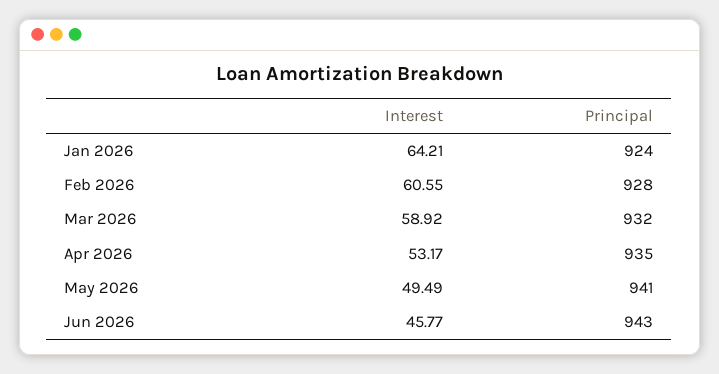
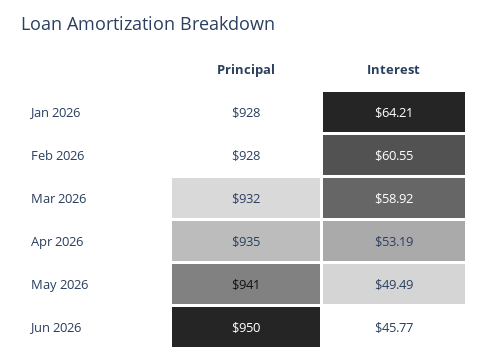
  {
    "Interest": {
      "Jan 2026": 64.21,
      "Feb 2026": 60.55,
      "Mar 2026": 58.92,
-     "Apr 2026": 53.17,
+     "Apr 2026": 53.19,
      "May 2026": 49.49,
      "Jun 2026": 45.77
    },
    "Principal": {
-     "Jan 2026": 924,
+     "Jan 2026": 928,
      "Feb 2026": 928,
      "Mar 2026": 932,
      "Apr 2026": 935,
      "May 2026": 941,
-     "Jun 2026": 943
+     "Jun 2026": 950
    }
  }

